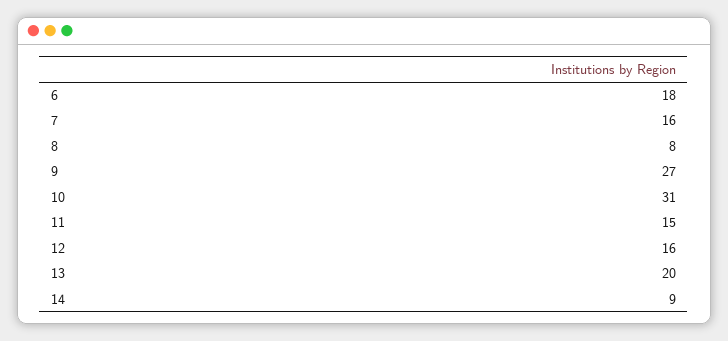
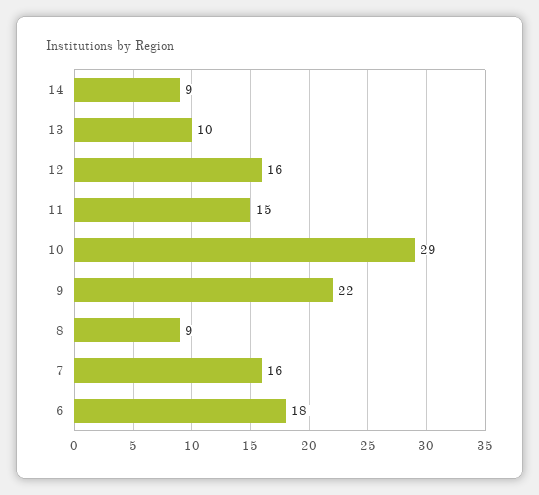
  {
    "6": 18,
    "7": 16,
-   "8": 8,
+   "8": 9,
-   "9": 27,
+   "9": 22,
-   "10": 31,
+   "10": 29,
    "11": 15,
    "12": 16,
-   "13": 20,
+   "13": 10,
    "14": 9
  }

